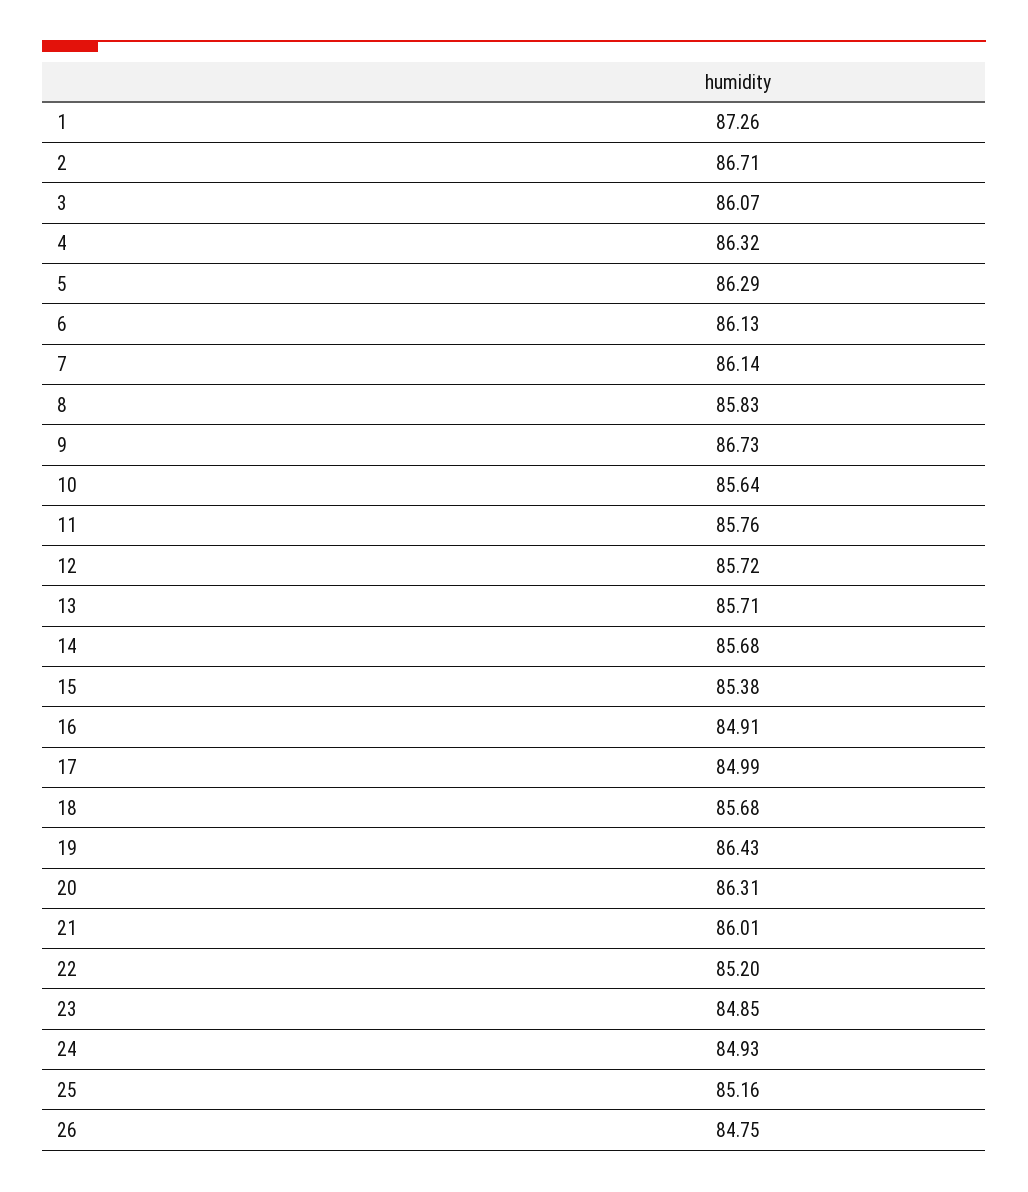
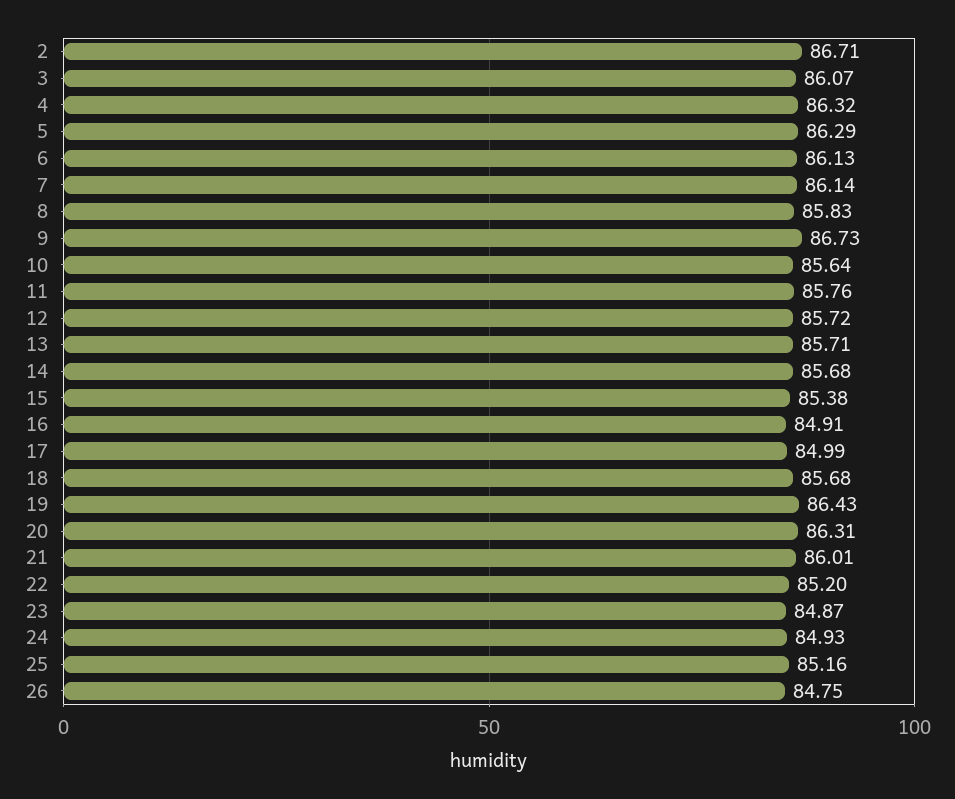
  {
-   "1": 87.26,
    "2": 86.71,
    "3": 86.07,
    "4": 86.32,
    "5": 86.29,
    "6": 86.13,
    "7": 86.14,
    "8": 85.83,
    "9": 86.73,
    "10": 85.64,
    "11": 85.76,
    "12": 85.72,
    "13": 85.71,
    "14": 85.68,
    "15": 85.38,
    "16": 84.91,
    "17": 84.99,
    "18": 85.68,
    "19": 86.43,
    "20": 86.31,
    "21": 86.01,
    "22": 85.2,
-   "23": 84.85,
+   "23": 84.87,
    "24": 84.93,
    "25": 85.16,
    "26": 84.75
  }

